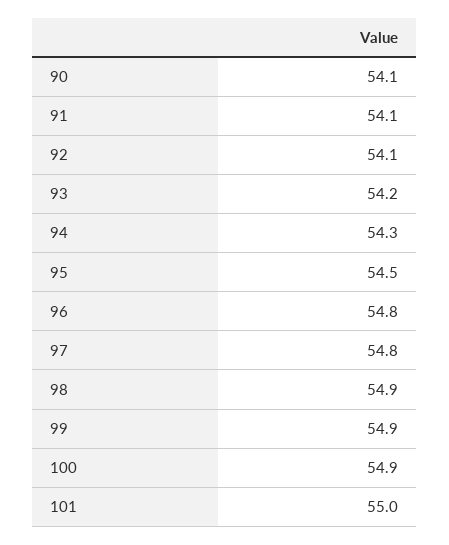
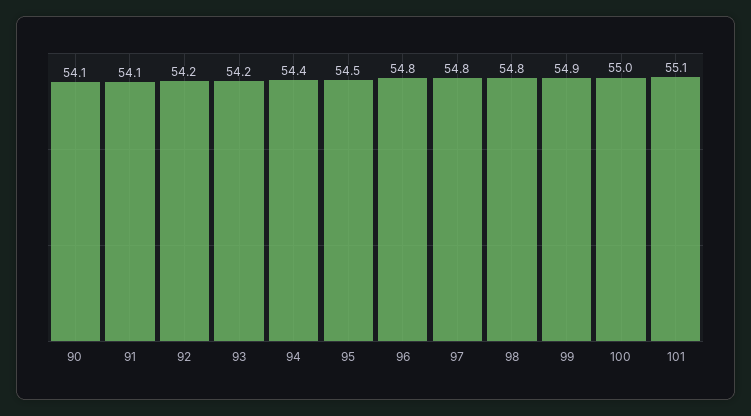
  {
    "90": 54.1,
    "91": 54.1,
-   "92": 54.1,
+   "92": 54.2,
    "93": 54.2,
-   "94": 54.3,
+   "94": 54.4,
    "95": 54.5,
    "96": 54.8,
    "97": 54.8,
-   "98": 54.9,
+   "98": 54.8,
    "99": 54.9,
-   "100": 54.9,
+   "100": 55,
-   "101": 55
+   "101": 55.1
  }

